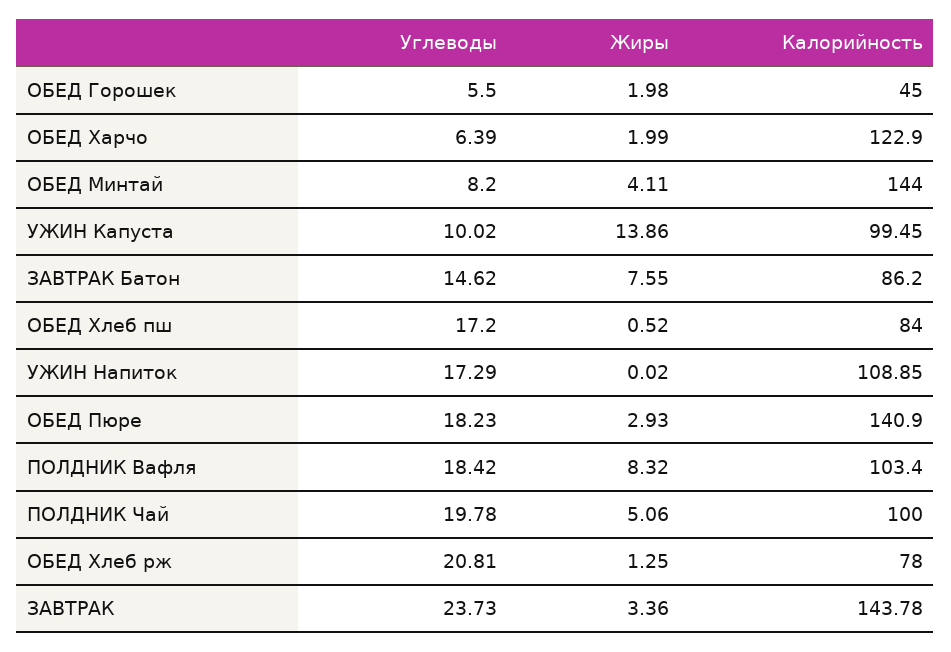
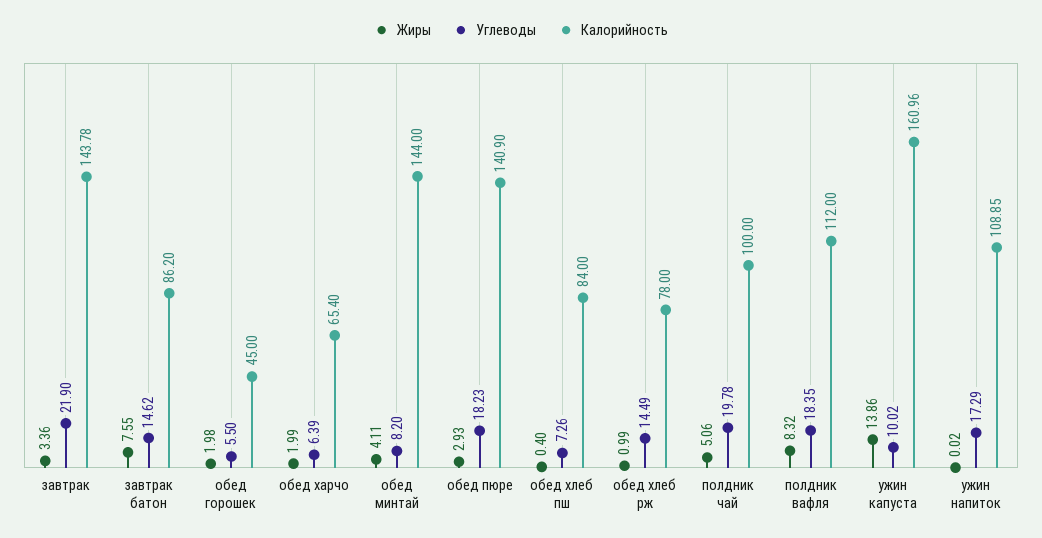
  {
    "Углеводы": {
      "ОБЕД Горошек": 5.5,
      "ОБЕД Харчо": 6.39,
      "ОБЕД Минтай": 8.2,
      "УЖИН Капуста": 10.02,
      "ЗАВТРАК Батон": 14.62,
-     "ОБЕД Хлеб пш": 17.2,
+     "ОБЕД Хлеб пш": 7.26,
      "УЖИН Напиток": 17.29,
      "ОБЕД Пюре": 18.23,
-     "ПОЛДНИК Вафля": 18.42,
+     "ПОЛДНИК Вафля": 18.35,
      "ПОЛДНИК Чай": 19.78,
-     "ОБЕД Хлеб рж": 20.81,
+     "ОБЕД Хлеб рж": 14.49,
-     "ЗАВТРАК": 23.73
+     "ЗАВТРАК": 21.9
    },
    "Жиры": {
      "ОБЕД Горошек": 1.98,
      "ОБЕД Харчо": 1.99,
      "ОБЕД Минтай": 4.11,
      "УЖИН Капуста": 13.86,
      "ЗАВТРАК Батон": 7.55,
-     "ОБЕД Хлеб пш": 0.52,
+     "ОБЕД Хлеб пш": 0.4,
      "УЖИН Напиток": 0.02,
      "ОБЕД Пюре": 2.93,
      "ПОЛДНИК Вафля": 8.32,
      "ПОЛДНИК Чай": 5.06,
-     "ОБЕД Хлеб рж": 1.25,
+     "ОБЕД Хлеб рж": 0.99,
      "ЗАВТРАК": 3.36
    },
    "Калорийность": {
      "ОБЕД Горошек": 45,
-     "ОБЕД Харчо": 122.9,
+     "ОБЕД Харчо": 65.4,
      "ОБЕД Минтай": 144,
-     "УЖИН Капуста": 99.45,
+     "УЖИН Капуста": 160.96,
      "ЗАВТРАК Батон": 86.2,
      "ОБЕД Хлеб пш": 84,
      "УЖИН Напиток": 108.85,
      "ОБЕД Пюре": 140.9,
-     "ПОЛДНИК Вафля": 103.4,
+     "ПОЛДНИК Вафля": 112,
      "ПОЛДНИК Чай": 100,
      "ОБЕД Хлеб рж": 78,
      "ЗАВТРАК": 143.78
    }
  }

